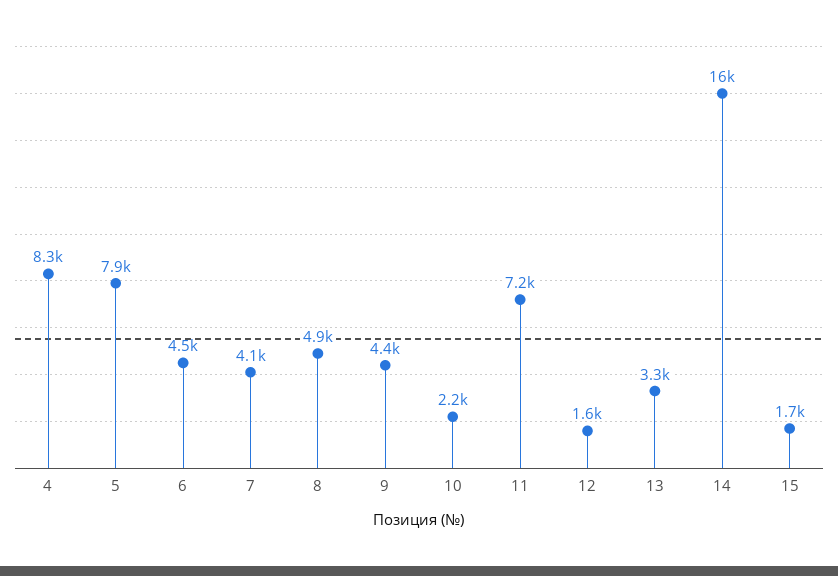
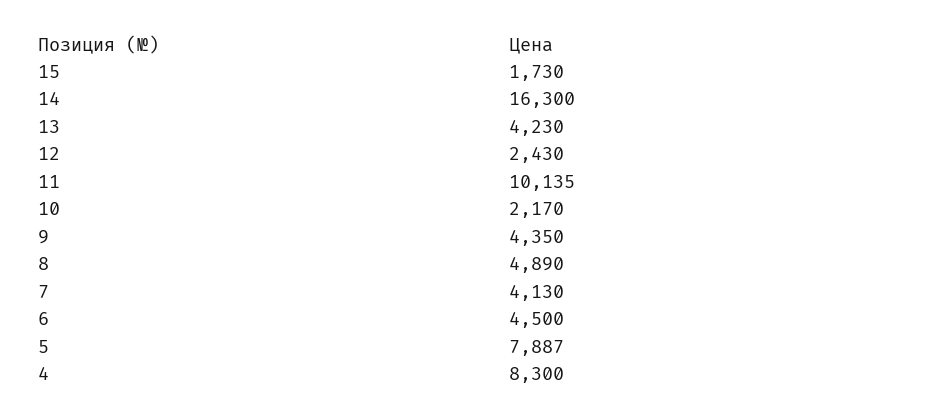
  {
    "4": 8300,
    "5": 7887,
    "6": 4500,
    "7": 4130,
    "8": 4890,
    "9": 4350,
    "10": 2170,
-   "11": 7200,
+   "11": 10135,
-   "12": 1600,
+   "12": 2430,
-   "13": 3300,
+   "13": 4230,
    "14": 16300,
    "15": 1730
  }

